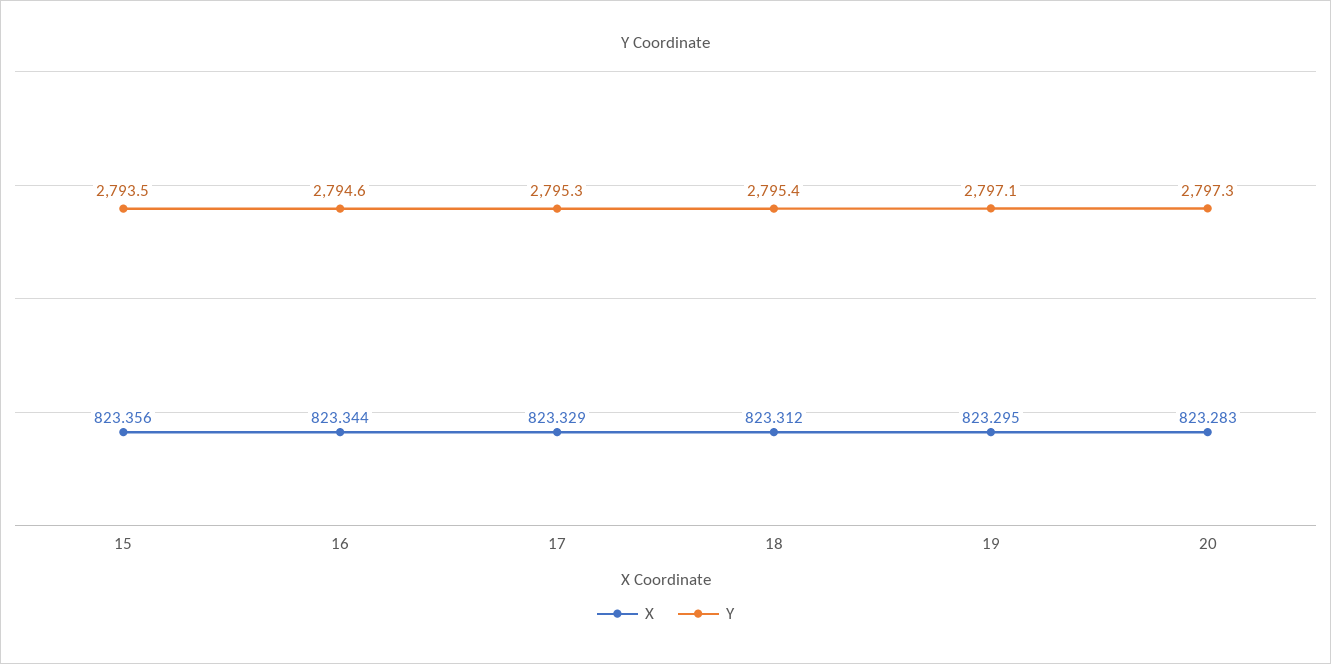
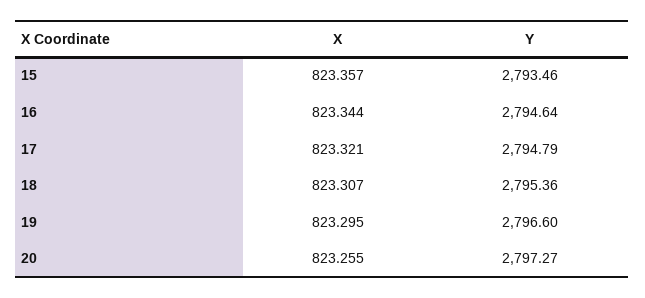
  {
    "X": {
-     "15": 823.356,
+     "15": 823.357,
      "16": 823.344,
-     "17": 823.329,
+     "17": 823.321,
-     "18": 823.312,
+     "18": 823.307,
      "19": 823.295,
-     "20": 823.283
+     "20": 823.255
    },
    "Y": {
      "15": 2793.46,
      "16": 2794.64,
-     "17": 2795.3,
+     "17": 2794.79,
      "18": 2795.36,
-     "19": 2797.1,
+     "19": 2796.6,
      "20": 2797.27
    }
  }

